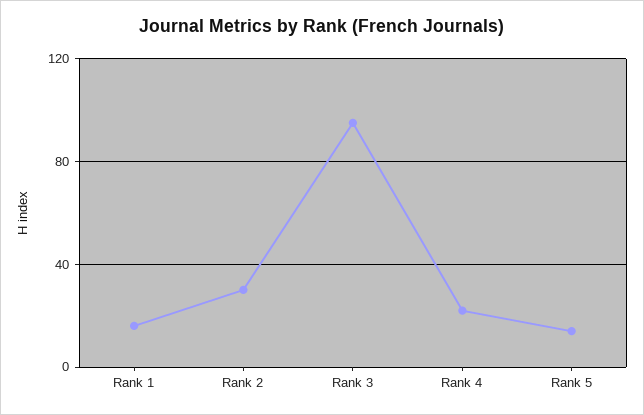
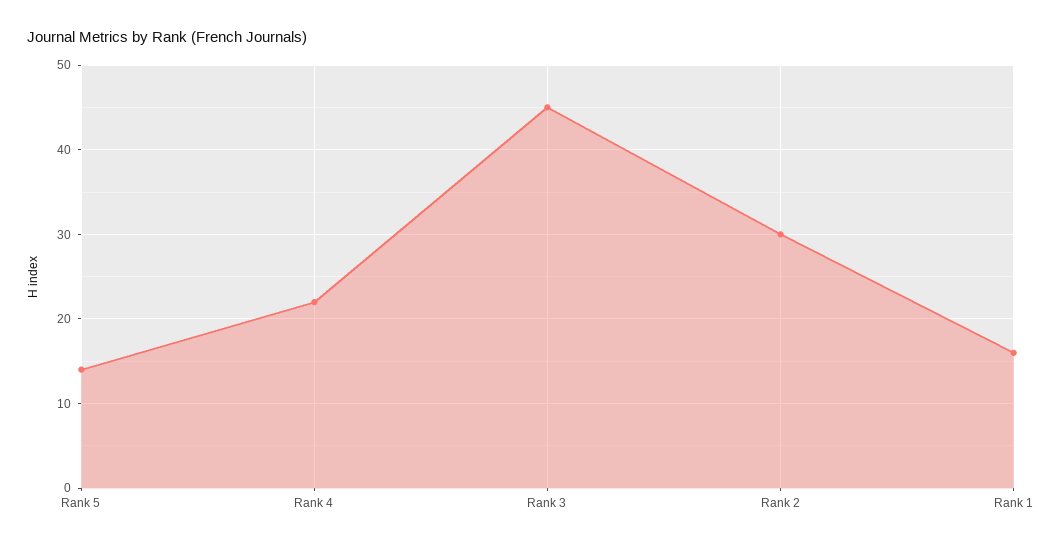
  {
    "Rank 1": 16,
    "Rank 2": 30,
-   "Rank 3": 95,
+   "Rank 3": 45,
    "Rank 4": 22,
    "Rank 5": 14
  }

